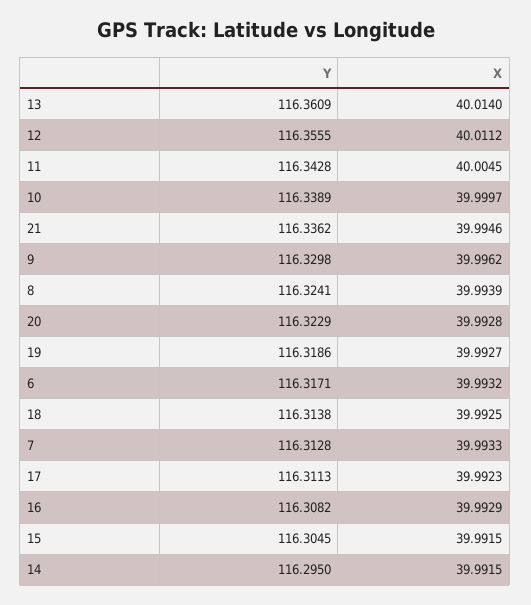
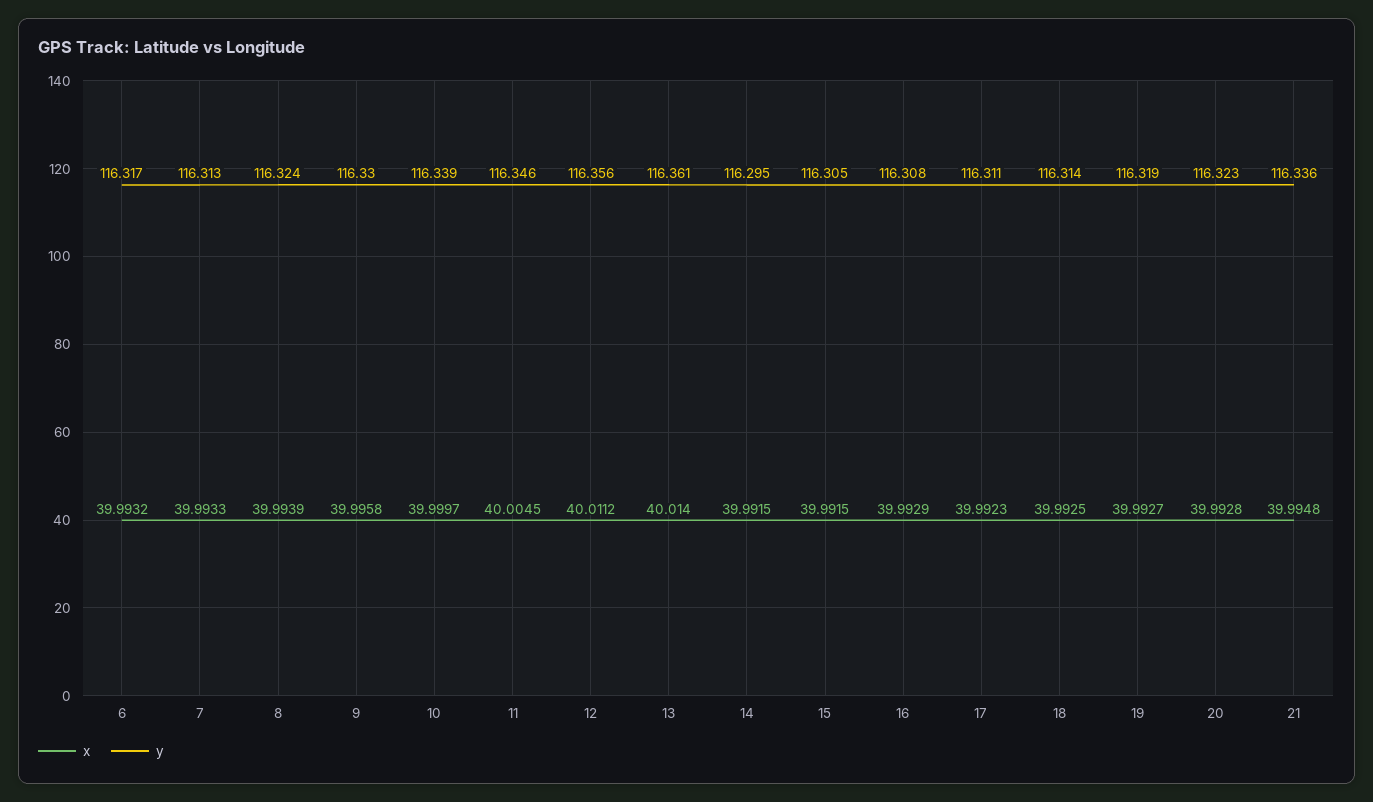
  {
    "Y": {
      "13": 116.3609,
      "12": 116.3555,
-     "11": 116.3428,
+     "11": 116.346,
      "10": 116.3389,
      "21": 116.3362,
      "9": 116.3298,
      "8": 116.3241,
      "20": 116.3229,
      "19": 116.3186,
      "6": 116.3171,
      "18": 116.3138,
      "7": 116.3128,
      "17": 116.3113,
      "16": 116.3082,
      "15": 116.3045,
      "14": 116.295
    },
    "X": {
      "13": 40.014,
      "12": 40.0112,
      "11": 40.0045,
      "10": 39.9997,
-     "21": 39.9946,
+     "21": 39.9948,
-     "9": 39.9962,
+     "9": 39.9958,
      "8": 39.9939,
      "20": 39.9928,
      "19": 39.9927,
      "6": 39.9932,
      "18": 39.9925,
      "7": 39.9933,
      "17": 39.9923,
      "16": 39.9929,
      "15": 39.9915,
      "14": 39.9915
    }
  }

